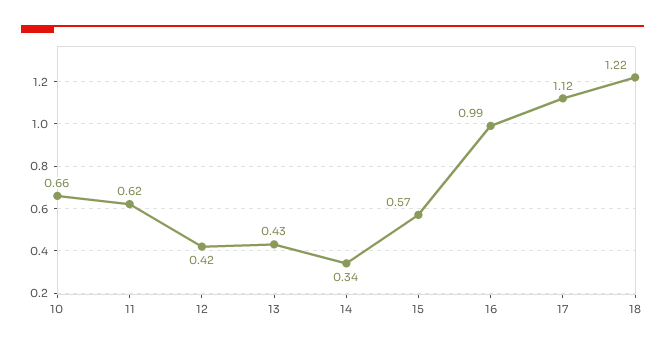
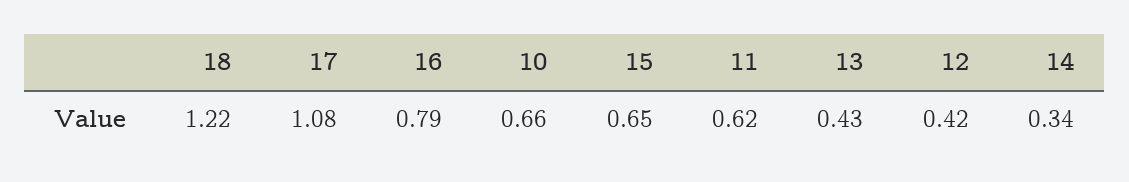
  {
    "10": 0.66,
    "11": 0.62,
    "12": 0.42,
    "13": 0.43,
    "14": 0.34,
-   "15": 0.57,
+   "15": 0.65,
-   "16": 0.99,
+   "16": 0.79,
-   "17": 1.12,
+   "17": 1.08,
    "18": 1.22
  }

